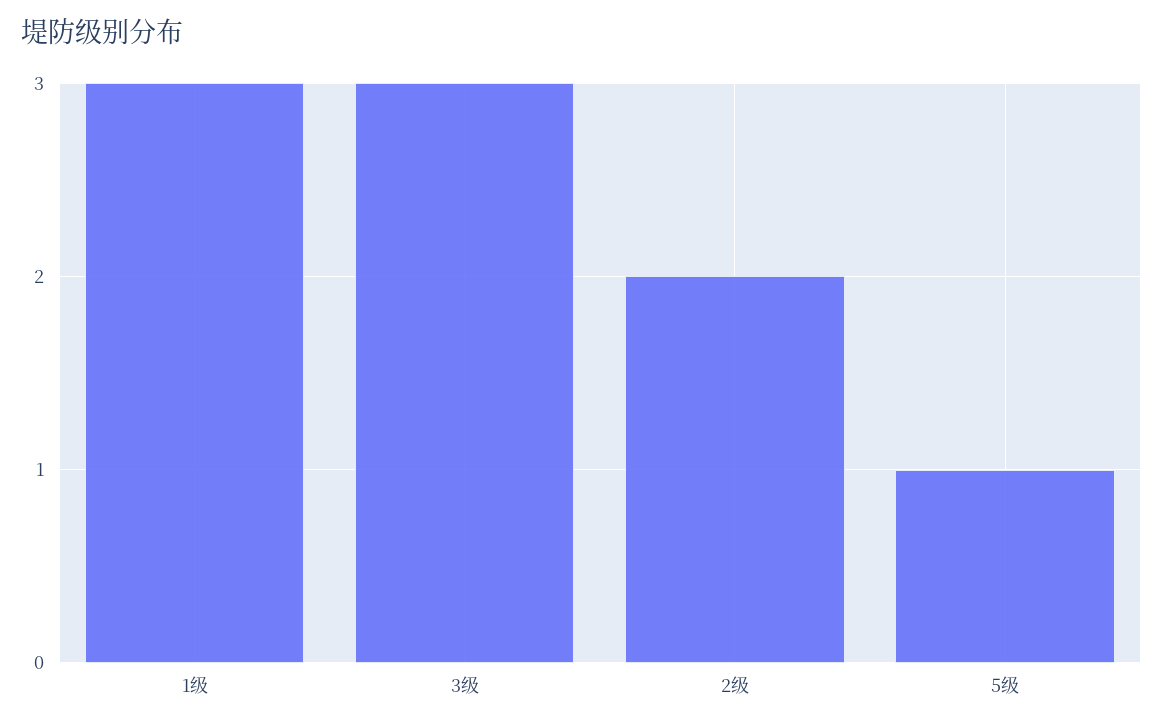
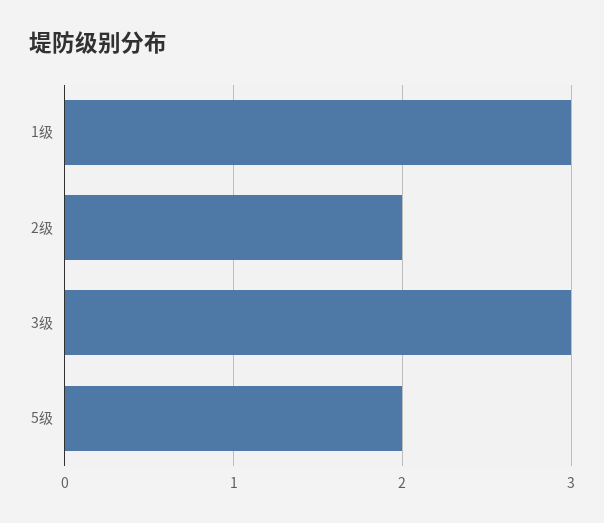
  {
    "1级": 3,
    "3级": 3,
    "2级": 2,
-   "5级": 1
+   "5级": 2
  }

